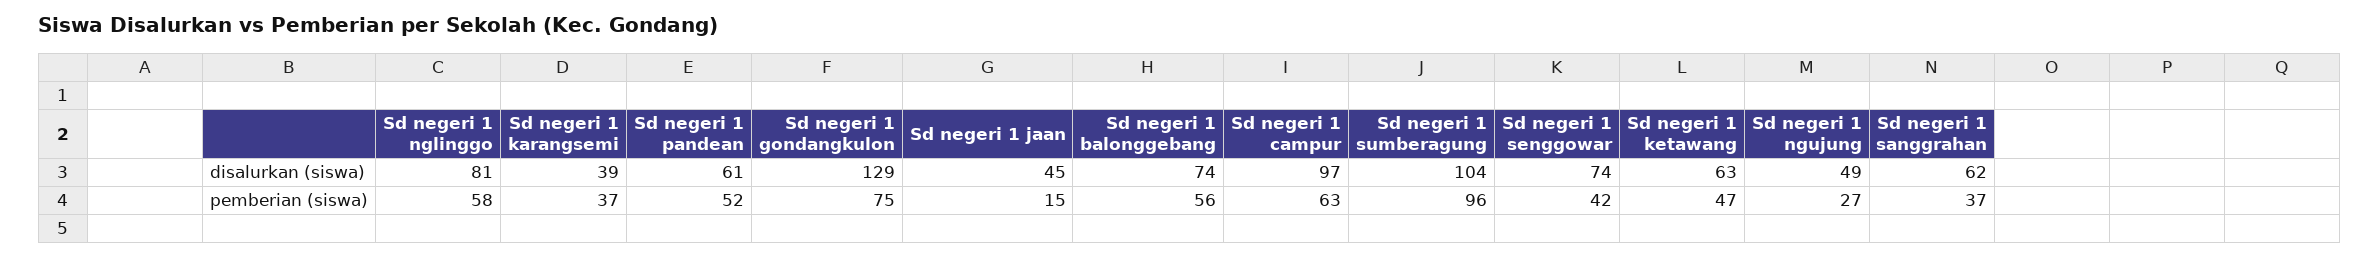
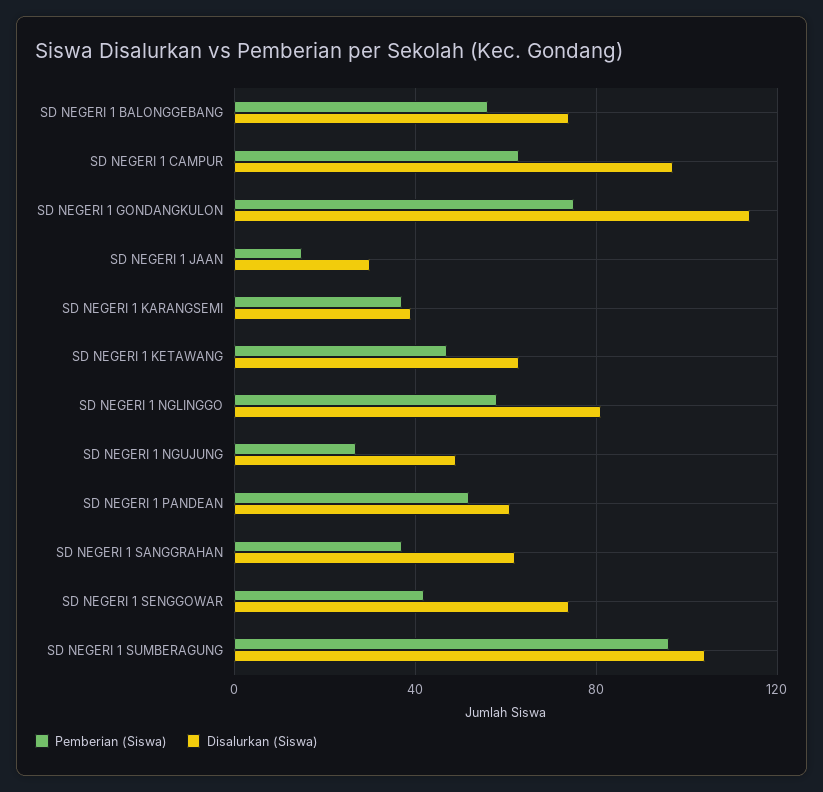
  {
    "disalurkan (siswa)": {
      "Sd negeri 1 nglinggo": 81,
      "Sd negeri 1 karangsemi": 39,
      "Sd negeri 1 pandean": 61,
-     "Sd negeri 1 gondangkulon": 129,
+     "Sd negeri 1 gondangkulon": 115,
-     "Sd negeri 1 jaan": 45,
+     "Sd negeri 1 jaan": 30,
      "Sd negeri 1 balonggebang": 74,
      "Sd negeri 1 campur": 97,
      "Sd negeri 1 sumberagung": 104,
      "Sd negeri 1 senggowar": 74,
      "Sd negeri 1 ketawang": 63,
      "Sd negeri 1 ngujung": 49,
      "Sd negeri 1 sanggrahan": 62
    },
    "pemberian (siswa)": {
      "Sd negeri 1 nglinggo": 58,
      "Sd negeri 1 karangsemi": 37,
      "Sd negeri 1 pandean": 52,
      "Sd negeri 1 gondangkulon": 75,
      "Sd negeri 1 jaan": 15,
      "Sd negeri 1 balonggebang": 56,
      "Sd negeri 1 campur": 63,
      "Sd negeri 1 sumberagung": 96,
      "Sd negeri 1 senggowar": 42,
      "Sd negeri 1 ketawang": 47,
      "Sd negeri 1 ngujung": 27,
      "Sd negeri 1 sanggrahan": 37
    }
  }

